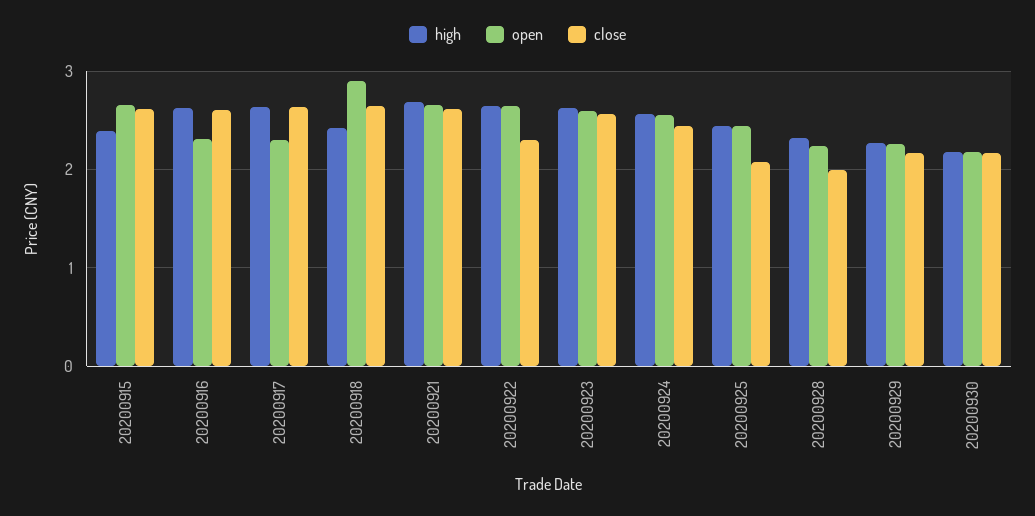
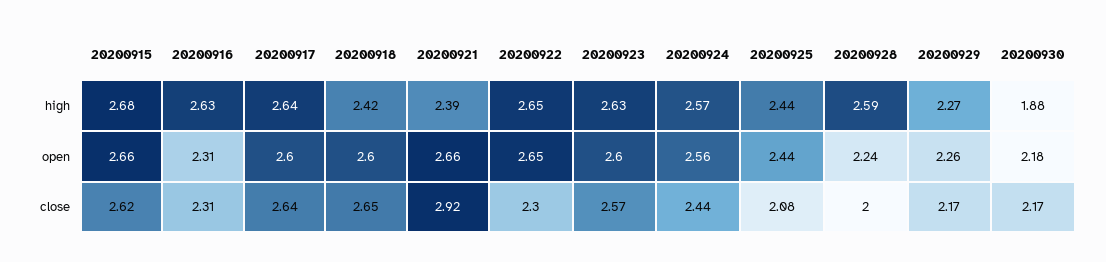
  {
    "high": {
-     "20200915": 2.4,
+     "20200915": 2.68,
      "20200916": 2.63,
      "20200917": 2.64,
      "20200918": 2.42,
-     "20200921": 2.7,
+     "20200921": 2.39,
      "20200922": 2.65,
      "20200923": 2.63,
      "20200924": 2.57,
      "20200925": 2.44,
-     "20200928": 2.3,
+     "20200928": 2.59,
      "20200929": 2.27,
-     "20200930": 2.2
+     "20200930": 1.88
    },
    "open": {
      "20200915": 2.66,
      "20200916": 2.31,
-     "20200917": 2.3,
+     "20200917": 2.6,
-     "20200918": 2.9,
+     "20200918": 2.6,
      "20200921": 2.66,
      "20200922": 2.65,
      "20200923": 2.6,
      "20200924": 2.56,
      "20200925": 2.44,
      "20200928": 2.24,
      "20200929": 2.26,
      "20200930": 2.18
    },
    "close": {
      "20200915": 2.62,
-     "20200916": 2.6,
+     "20200916": 2.31,
      "20200917": 2.64,
      "20200918": 2.65,
-     "20200921": 2.6,
+     "20200921": 2.92,
      "20200922": 2.3,
      "20200923": 2.57,
      "20200924": 2.44,
      "20200925": 2.08,
      "20200928": 2,
      "20200929": 2.17,
      "20200930": 2.17
    }
  }

